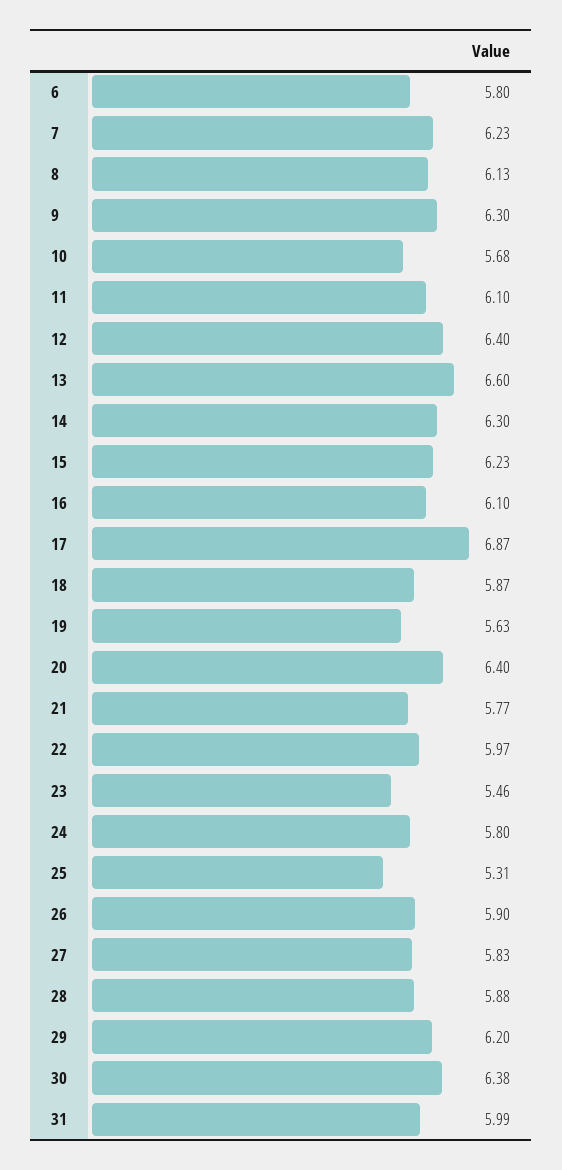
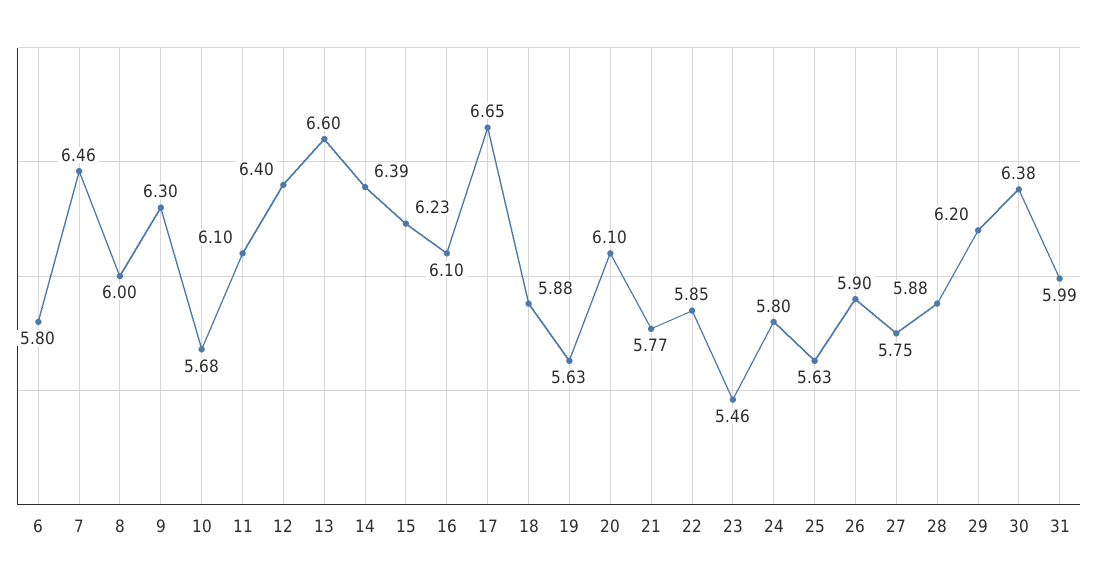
  {
    "6": 5.8,
-   "7": 6.23,
+   "7": 6.46,
-   "8": 6.13,
+   "8": 6,
    "9": 6.3,
    "10": 5.68,
    "11": 6.1,
    "12": 6.4,
    "13": 6.6,
-   "14": 6.3,
+   "14": 6.39,
    "15": 6.23,
    "16": 6.1,
-   "17": 6.87,
+   "17": 6.65,
-   "18": 5.87,
+   "18": 5.88,
    "19": 5.63,
-   "20": 6.4,
+   "20": 6.1,
    "21": 5.77,
-   "22": 5.97,
+   "22": 5.85,
    "23": 5.46,
    "24": 5.8,
-   "25": 5.31,
+   "25": 5.63,
    "26": 5.9,
-   "27": 5.83,
+   "27": 5.75,
    "28": 5.88,
    "29": 6.2,
    "30": 6.38,
    "31": 5.99
  }

